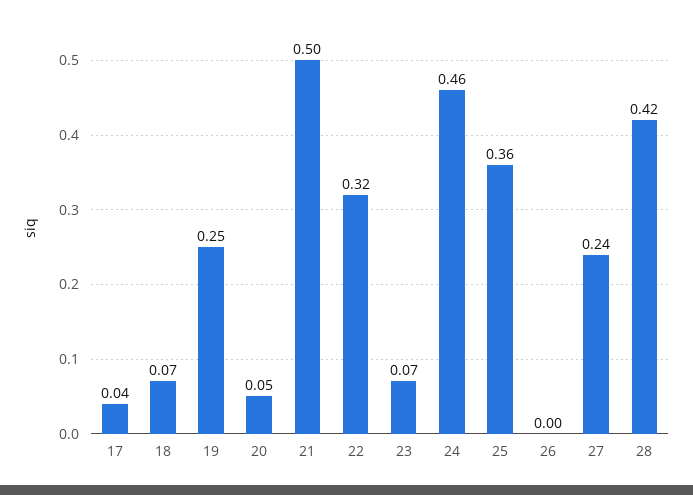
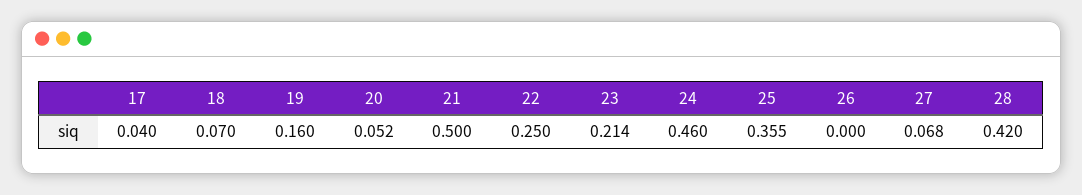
  {
    "17": 0.04,
    "18": 0.07,
-   "19": 0.25,
+   "19": 0.16,
    "20": 0.052,
    "21": 0.5,
-   "22": 0.32,
+   "22": 0.25,
-   "23": 0.07,
+   "23": 0.214,
    "24": 0.46,
    "25": 0.355,
    "26": 0,
-   "27": 0.24,
+   "27": 0.068,
    "28": 0.42
  }

